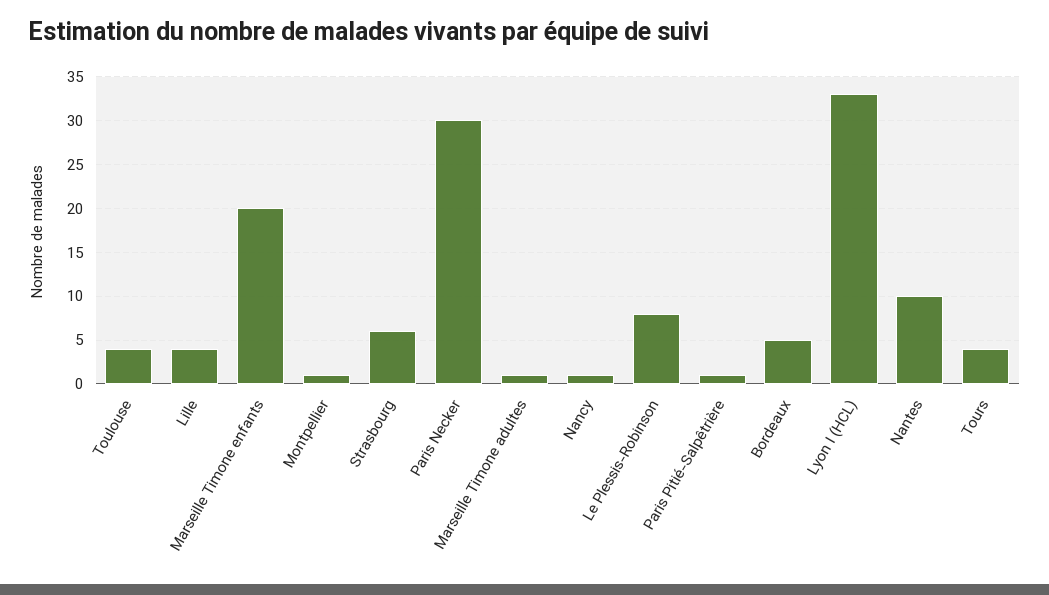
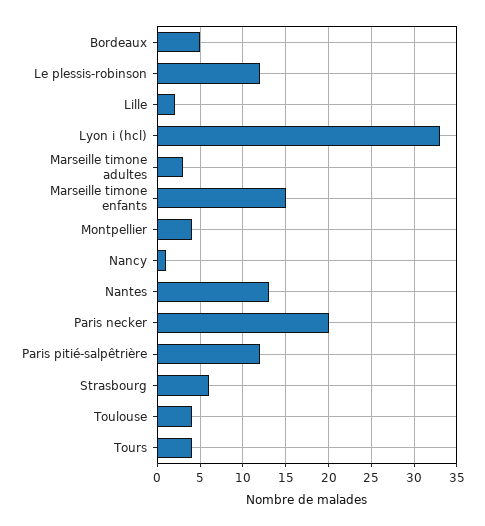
  {
    "Toulouse": 4,
-   "Lille": 4,
+   "Lille": 2,
-   "Marseille Timone enfants": 20,
+   "Marseille Timone enfants": 15,
-   "Montpellier": 1,
+   "Montpellier": 4,
    "Strasbourg": 6,
-   "Paris Necker": 30,
+   "Paris Necker": 20,
-   "Marseille Timone adultes": 1,
+   "Marseille Timone adultes": 3,
    "Nancy": 1,
-   "Le Plessis-Robinson": 8,
+   "Le Plessis-Robinson": 12,
-   "Paris Pitié-Salpêtrière": 1,
+   "Paris Pitié-Salpêtrière": 12,
    "Bordeaux": 5,
    "Lyon I (HCL)": 33,
-   "Nantes": 10,
+   "Nantes": 13,
    "Tours": 4
  }

